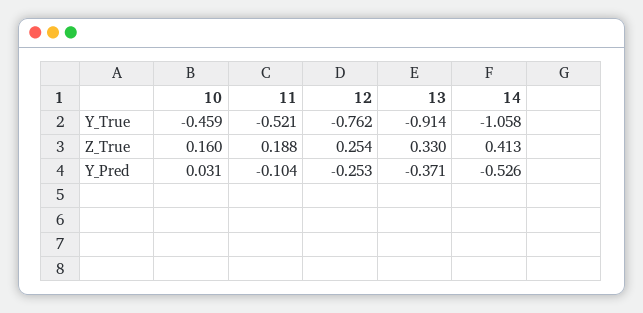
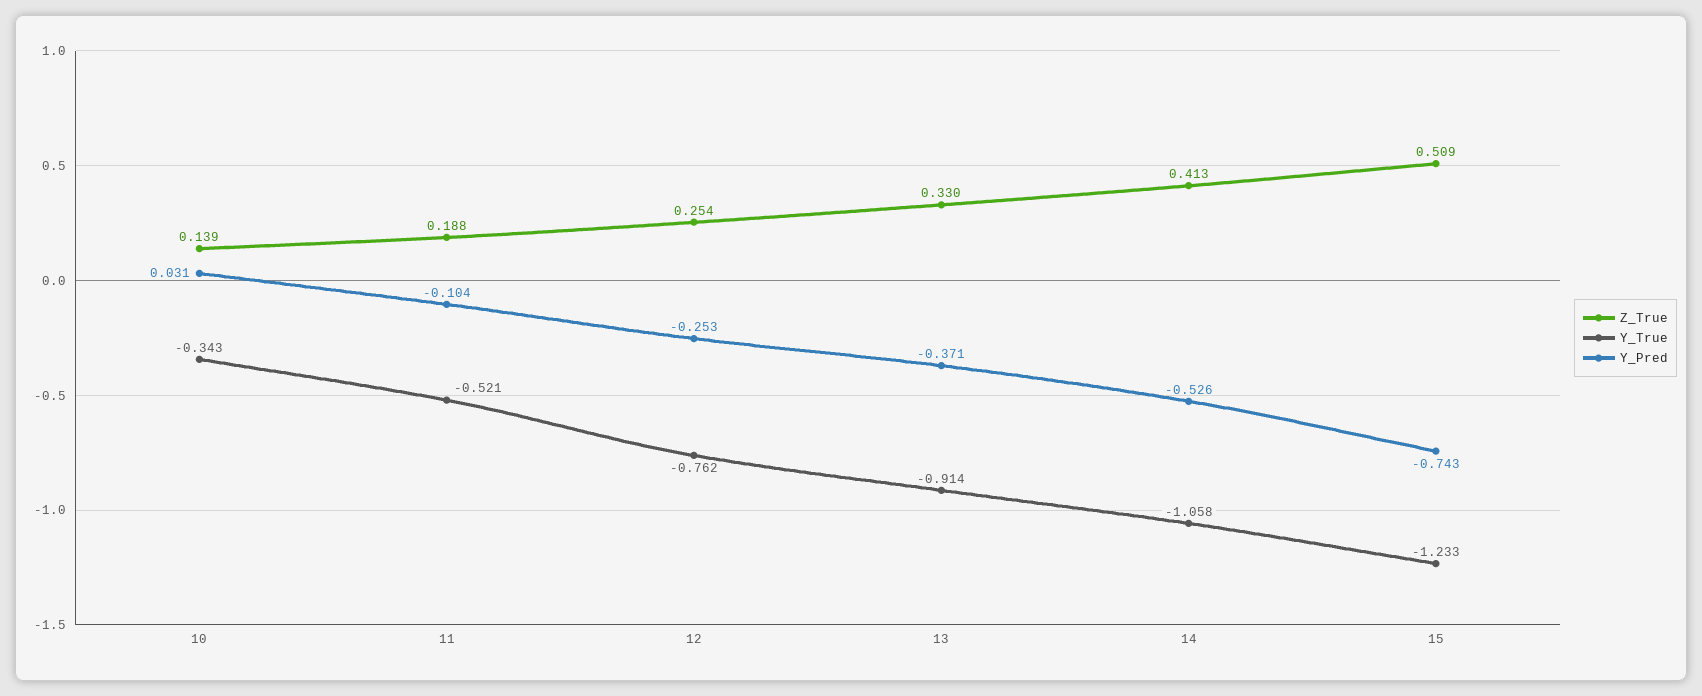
  {
    "Y_True": {
-     "10": -0.459,
+     "10": -0.343,
      "11": -0.521,
      "12": -0.762,
      "13": -0.914,
-     "14": -1.058
+     "14": -1.058,
+     "15": -1.233
    },
    "Z_True": {
-     "10": 0.16,
+     "10": 0.139,
      "11": 0.188,
      "12": 0.254,
      "13": 0.33,
-     "14": 0.413
+     "14": 0.413,
+     "15": 0.509
    },
    "Y_Pred": {
      "10": 0.031,
      "11": -0.104,
      "12": -0.253,
      "13": -0.371,
-     "14": -0.526
+     "14": -0.526,
+     "15": -0.743
    }
  }

